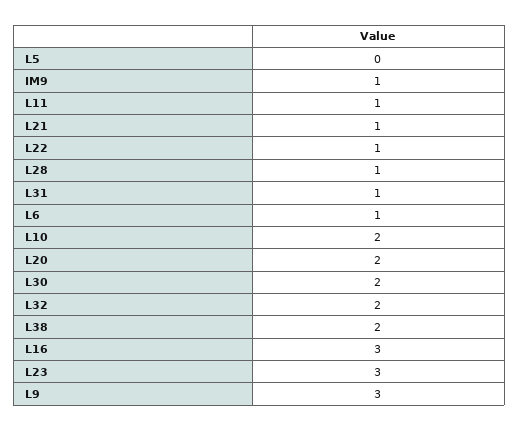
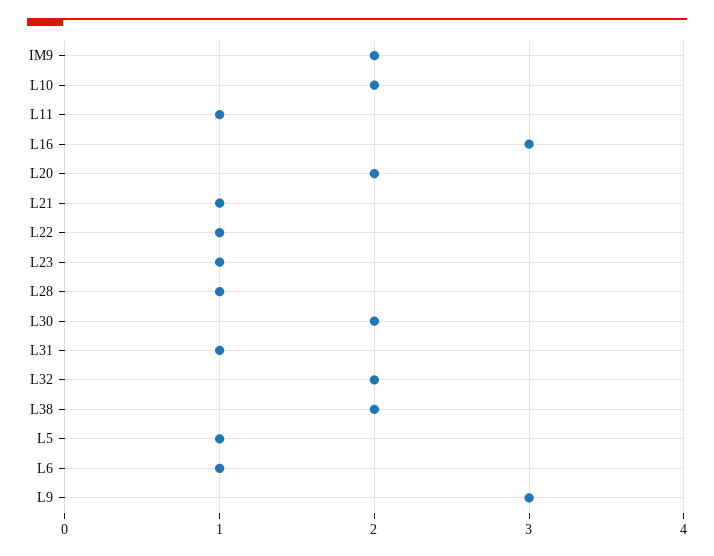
  {
-   "L5": 0,
+   "L5": 1,
-   "IM9": 1,
+   "IM9": 2,
    "L11": 1,
    "L21": 1,
    "L22": 1,
    "L28": 1,
    "L31": 1,
    "L6": 1,
    "L10": 2,
    "L20": 2,
    "L30": 2,
    "L32": 2,
    "L38": 2,
    "L16": 3,
-   "L23": 3,
+   "L23": 1,
    "L9": 3
  }

